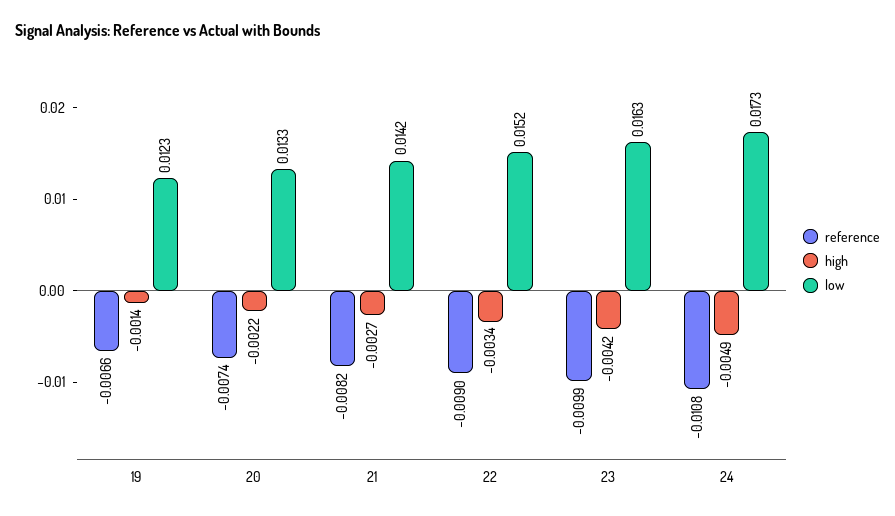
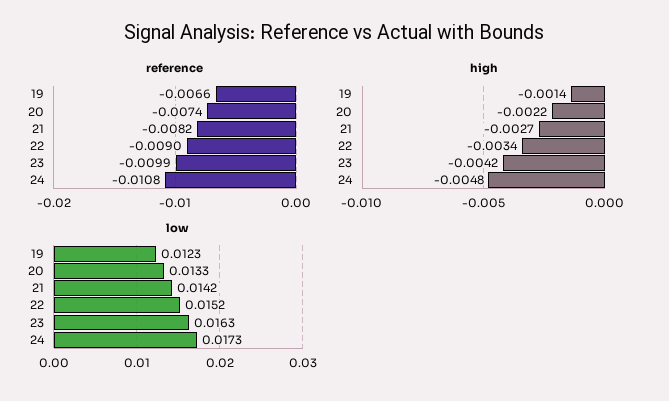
  {
    "reference": {
      "19": -0.0066,
      "20": -0.0074,
      "21": -0.0082,
      "22": -0.009,
      "23": -0.0099,
      "24": -0.0108
    },
    "high": {
      "19": -0.0014,
      "20": -0.0022,
      "21": -0.0027,
      "22": -0.0034,
      "23": -0.0042,
-     "24": -0.0049
+     "24": -0.0048
    },
    "low": {
      "19": 0.0123,
      "20": 0.0133,
      "21": 0.0142,
      "22": 0.0152,
      "23": 0.0163,
      "24": 0.0173
    }
  }

